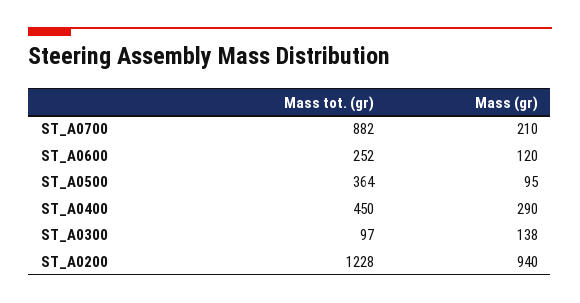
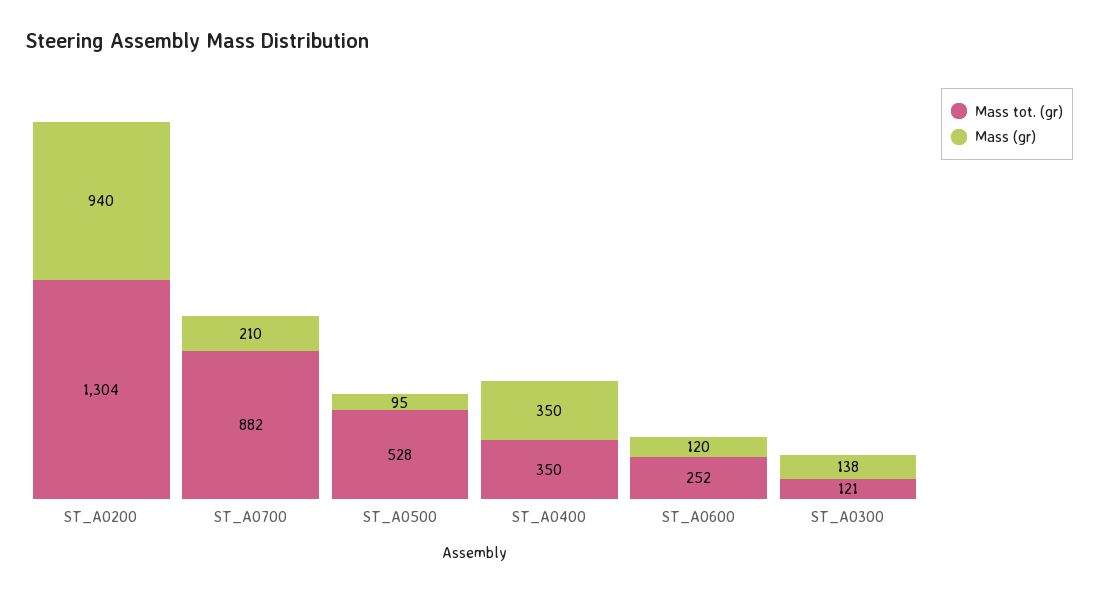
  {
    "Mass tot. (gr)": {
      "ST_A0700": 882,
      "ST_A0600": 252,
-     "ST_A0500": 364,
+     "ST_A0500": 528,
-     "ST_A0400": 450,
+     "ST_A0400": 350,
-     "ST_A0300": 97,
+     "ST_A0300": 121,
-     "ST_A0200": 1228
+     "ST_A0200": 1304
    },
    "Mass (gr)": {
      "ST_A0700": 210,
      "ST_A0600": 120,
      "ST_A0500": 95,
-     "ST_A0400": 290,
+     "ST_A0400": 350,
      "ST_A0300": 138,
      "ST_A0200": 940
    }
  }

